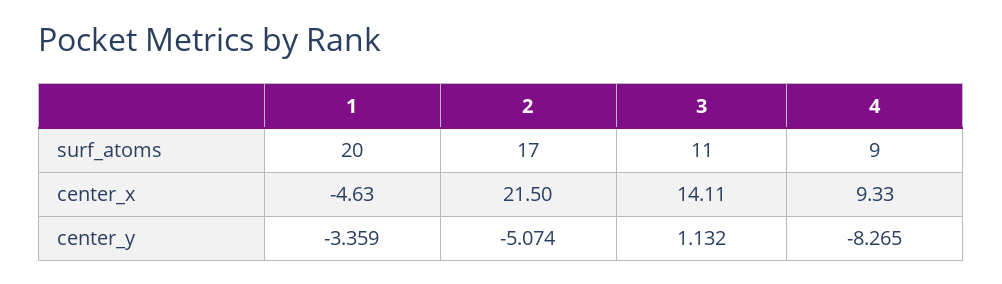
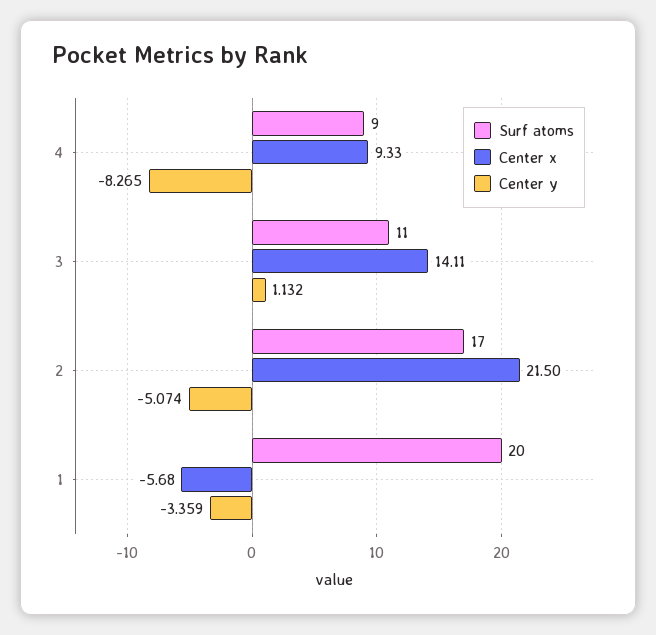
  {
    "surf_atoms": {
      "1": 20,
      "2": 17,
      "3": 11,
      "4": 9
    },
    "center_x": {
-     "1": -4.63,
+     "1": -5.68,
      "2": 21.5,
      "3": 14.11,
      "4": 9.33
    },
    "center_y": {
      "1": -3.359,
      "2": -5.074,
      "3": 1.132,
      "4": -8.265
    }
  }

